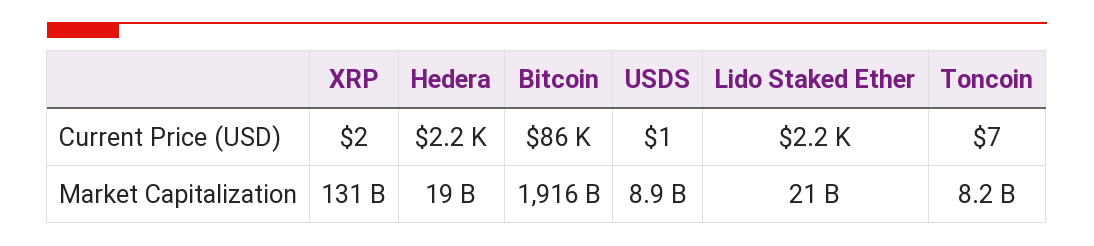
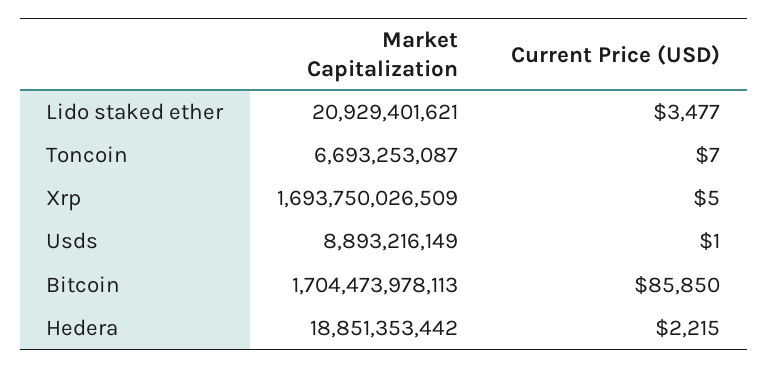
  {
    "XRP": {
-     "Current Price (USD)": 2,
+     "Current Price (USD)": 5,
-     "Market Capitalization": 131000000000
+     "Market Capitalization": 1693750026509
    },
    "Hedera": {
      "Current Price (USD)": 2215,
      "Market Capitalization": 18851353442
    },
    "Bitcoin": {
      "Current Price (USD)": 85850,
-     "Market Capitalization": 1916000000000
+     "Market Capitalization": 1704473978113
    },
    "USDS": {
      "Current Price (USD)": 1,
      "Market Capitalization": 8893216149
    },
    "Lido Staked Ether": {
-     "Current Price (USD)": 2200,
+     "Current Price (USD)": 3477,
      "Market Capitalization": 20929401621
    },
    "Toncoin": {
      "Current Price (USD)": 7,
-     "Market Capitalization": 8200000000
+     "Market Capitalization": 6693253087
    }
  }

